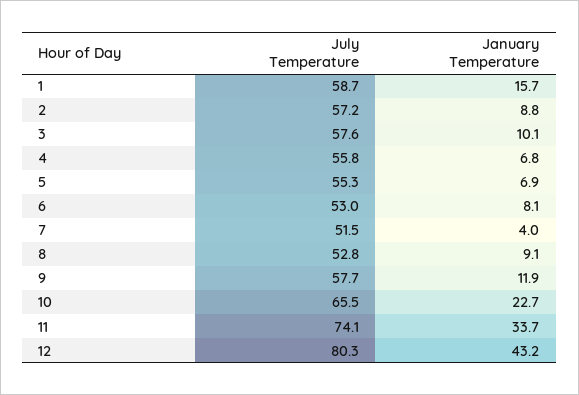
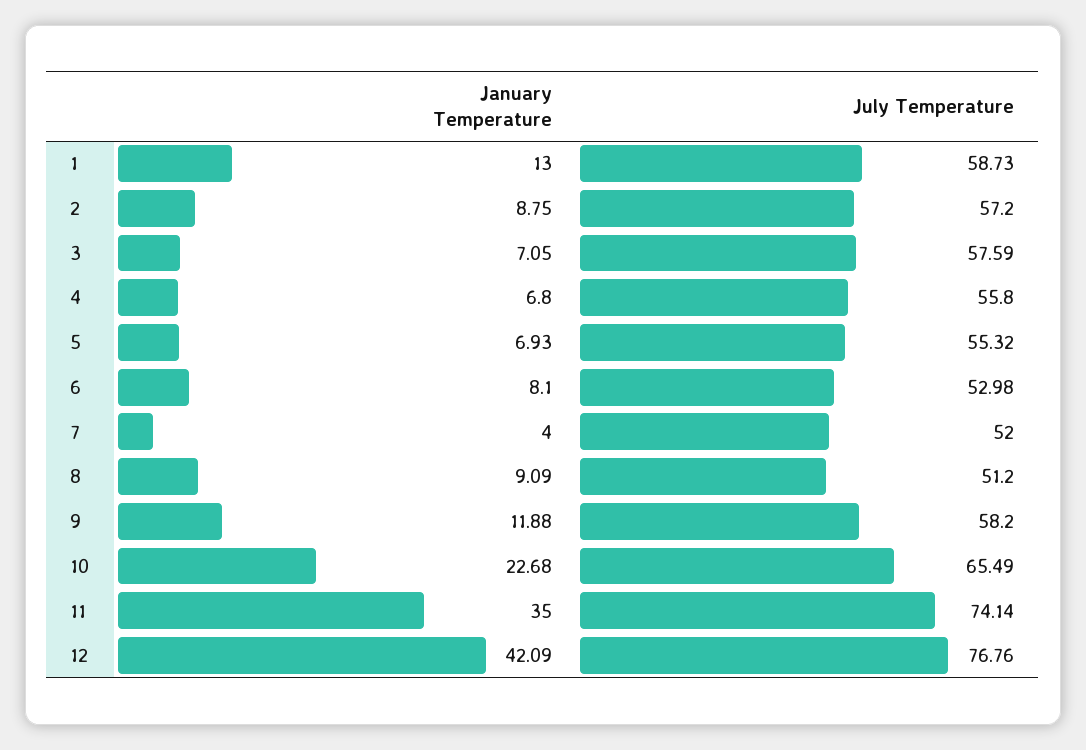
  {
    "July Temperature": {
      "1": 58.73,
      "2": 57.2,
      "3": 57.59,
      "4": 55.8,
      "5": 55.32,
      "6": 52.98,
-     "7": 51.5,
+     "7": 52,
-     "8": 52.8,
+     "8": 51.2,
-     "9": 57.7,
+     "9": 58.2,
      "10": 65.49,
      "11": 74.14,
-     "12": 80.3
+     "12": 76.76
    },
    "January Temperature": {
-     "1": 15.7,
+     "1": 13,
      "2": 8.75,
-     "3": 10.1,
+     "3": 7.05,
      "4": 6.8,
      "5": 6.93,
      "6": 8.1,
      "7": 4,
      "8": 9.09,
      "9": 11.88,
      "10": 22.68,
-     "11": 33.7,
+     "11": 35,
-     "12": 43.2
+     "12": 42.09
    }
  }

